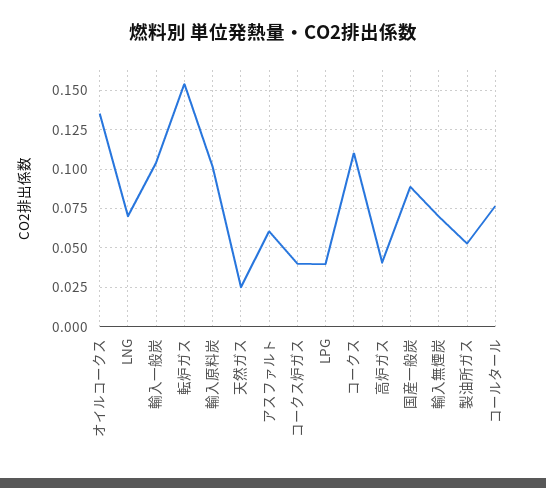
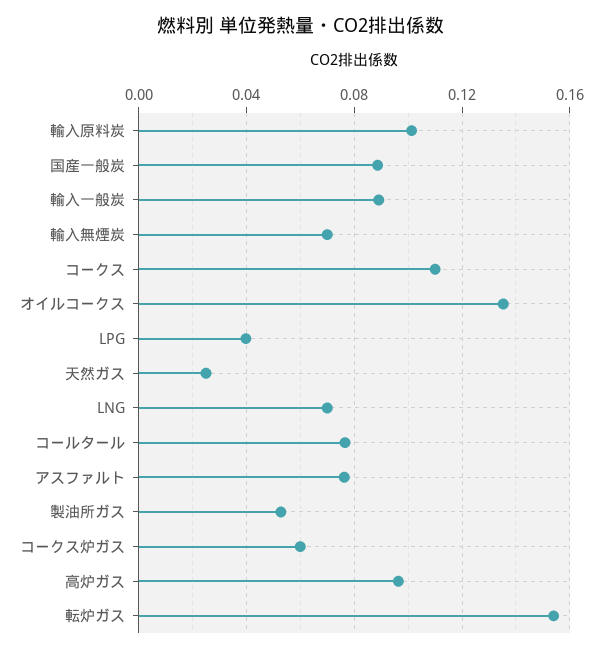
  {
    "オイルコークス": 0.135,
    "LNG": 0.07,
-   "輸入一般炭": 0.105,
+   "輸入一般炭": 0.09,
    "転炉ガス": 0.155,
    "輸入原料炭": 0.1,
    "天然ガス": 0.025,
-   "アスファルト": 0.06,
+   "アスファルト": 0.075,
-   "コークス炉ガス": 0.04,
+   "コークス炉ガス": 0.06,
    "LPG": 0.04,
    "コークス": 0.11,
-   "高炉ガス": 0.04,
+   "高炉ガス": 0.095,
    "国産一般炭": 0.09,
    "輸入無煙炭": 0.07,
    "製油所ガス": 0.055,
    "コールタール": 0.075
  }

